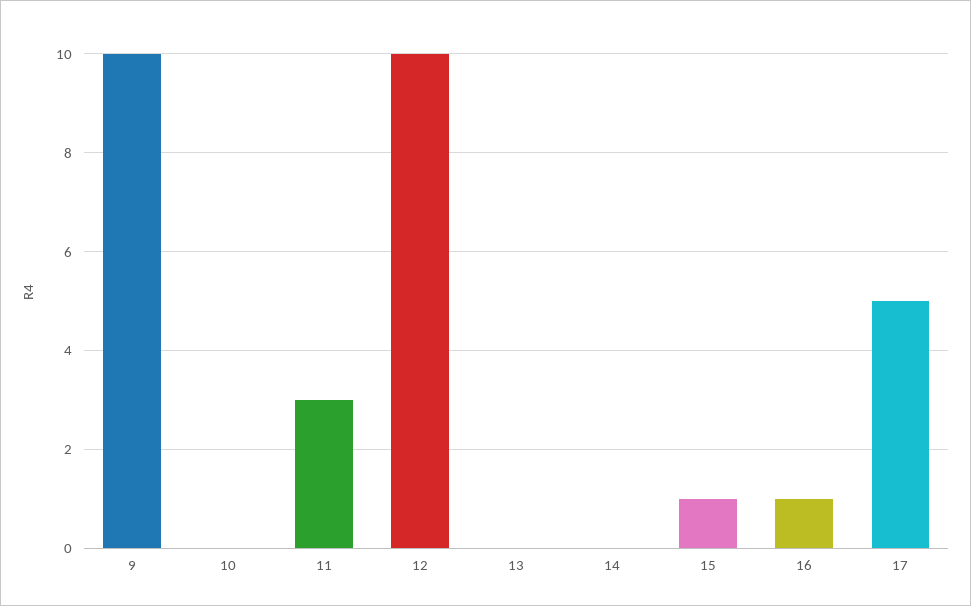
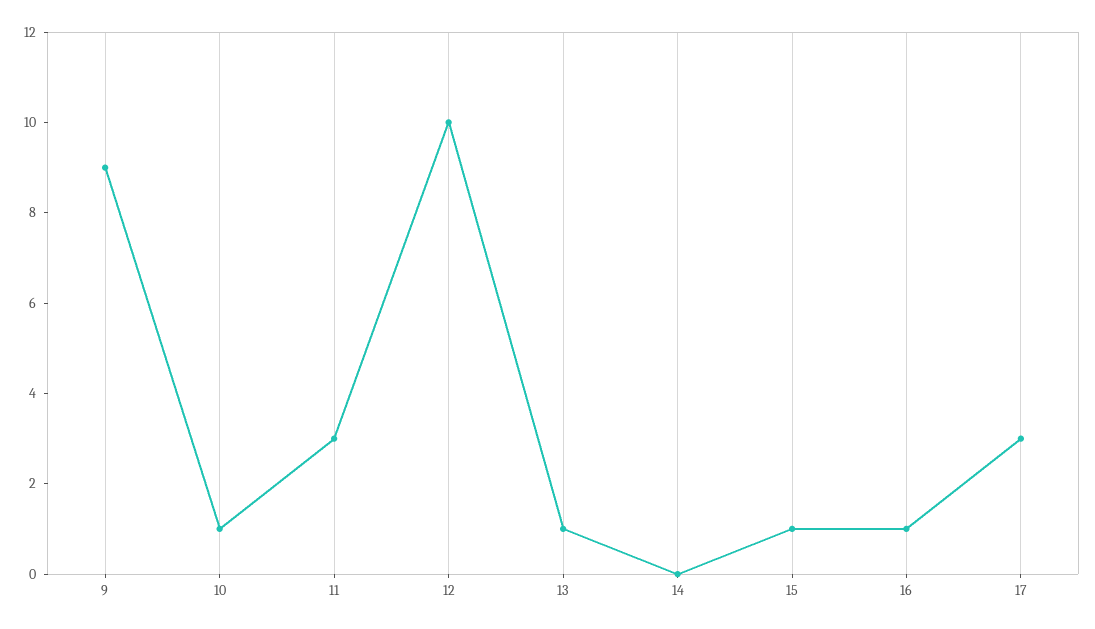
  {
-   "9": 10,
+   "9": 9,
-   "10": 0,
+   "10": 1,
    "11": 3,
    "12": 10,
-   "13": 0,
+   "13": 1,
    "14": 0,
    "15": 1,
    "16": 1,
-   "17": 5
+   "17": 3
  }

